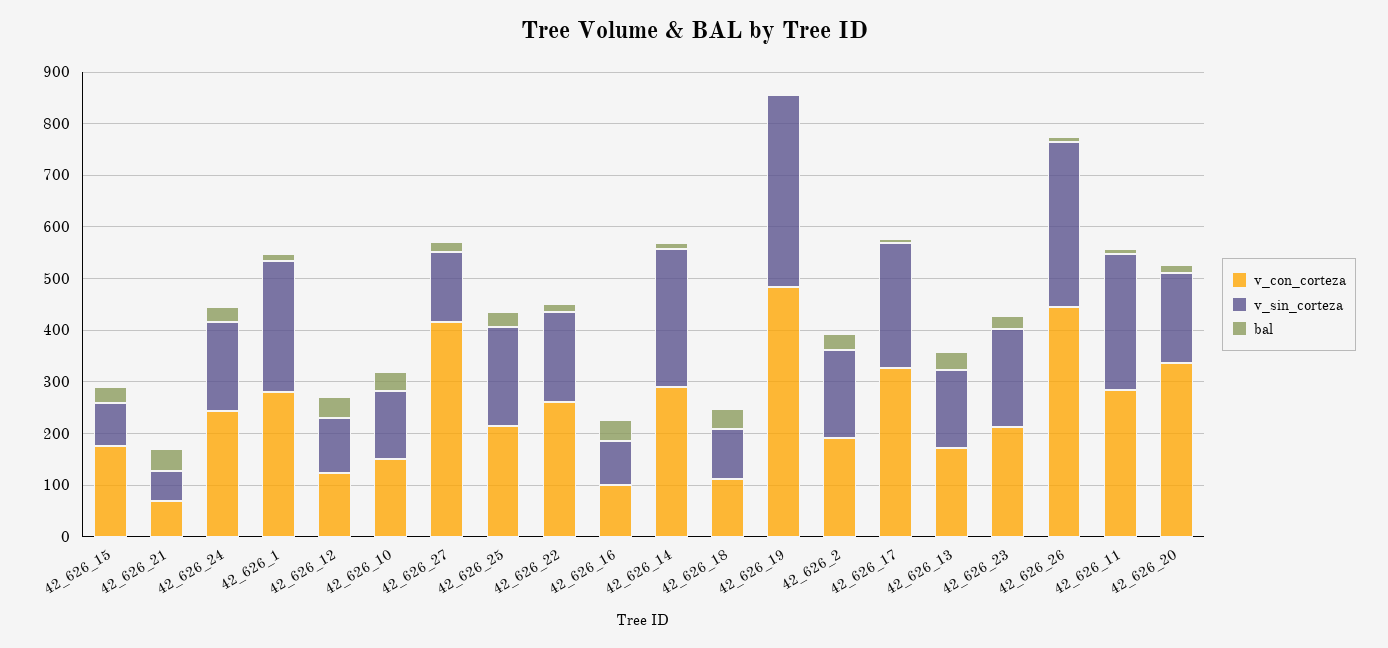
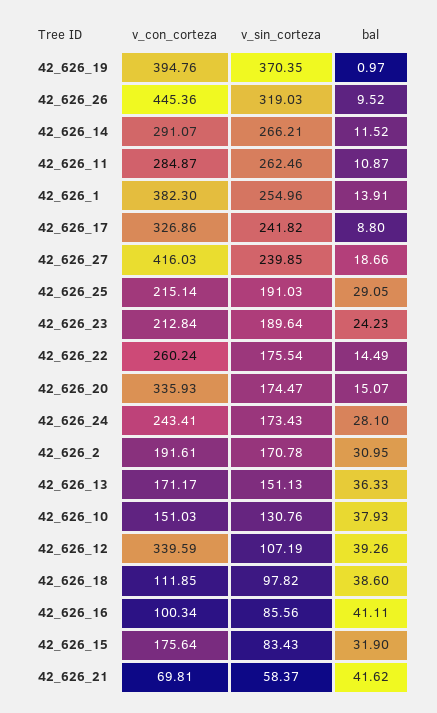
  {
    "v_con_corteza": {
      "42_626_15": 175.64,
      "42_626_21": 69.81,
      "42_626_24": 243.41,
-     "42_626_1": 280,
+     "42_626_1": 382.3,
-     "42_626_12": 120,
+     "42_626_12": 339.59,
      "42_626_10": 151.03,
      "42_626_27": 416.03,
      "42_626_25": 215.14,
      "42_626_22": 260.24,
      "42_626_16": 100.34,
      "42_626_14": 291.07,
      "42_626_18": 111.85,
-     "42_626_19": 480,
+     "42_626_19": 394.76,
      "42_626_2": 191.61,
      "42_626_17": 326.86,
      "42_626_13": 171.17,
      "42_626_23": 212.84,
      "42_626_26": 445.36,
      "42_626_11": 284.87,
      "42_626_20": 335.93
    },
    "v_sin_corteza": {
      "42_626_15": 83.43,
      "42_626_21": 58.37,
      "42_626_24": 173.43,
      "42_626_1": 254.96,
      "42_626_12": 107.19,
      "42_626_10": 130.76,
-     "42_626_27": 140,
+     "42_626_27": 239.85,
      "42_626_25": 191.03,
      "42_626_22": 175.54,
      "42_626_16": 85.56,
      "42_626_14": 266.21,
      "42_626_18": 97.82,
      "42_626_19": 370.35,
      "42_626_2": 170.78,
      "42_626_17": 241.82,
      "42_626_13": 151.13,
      "42_626_23": 189.64,
      "42_626_26": 319.03,
      "42_626_11": 262.46,
      "42_626_20": 174.47
    },
    "bal": {
      "42_626_15": 31.9,
      "42_626_21": 41.62,
      "42_626_24": 28.1,
      "42_626_1": 13.91,
      "42_626_12": 39.26,
      "42_626_10": 37.93,
      "42_626_27": 18.66,
      "42_626_25": 29.05,
      "42_626_22": 14.49,
      "42_626_16": 41.11,
      "42_626_14": 11.52,
      "42_626_18": 38.6,
      "42_626_19": 0.97,
      "42_626_2": 30.95,
      "42_626_17": 8.8,
      "42_626_13": 36.33,
      "42_626_23": 24.23,
      "42_626_26": 9.52,
      "42_626_11": 10.87,
      "42_626_20": 15.07
    }
  }

